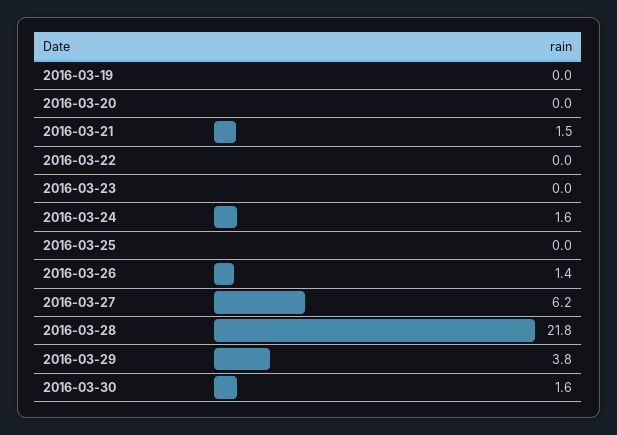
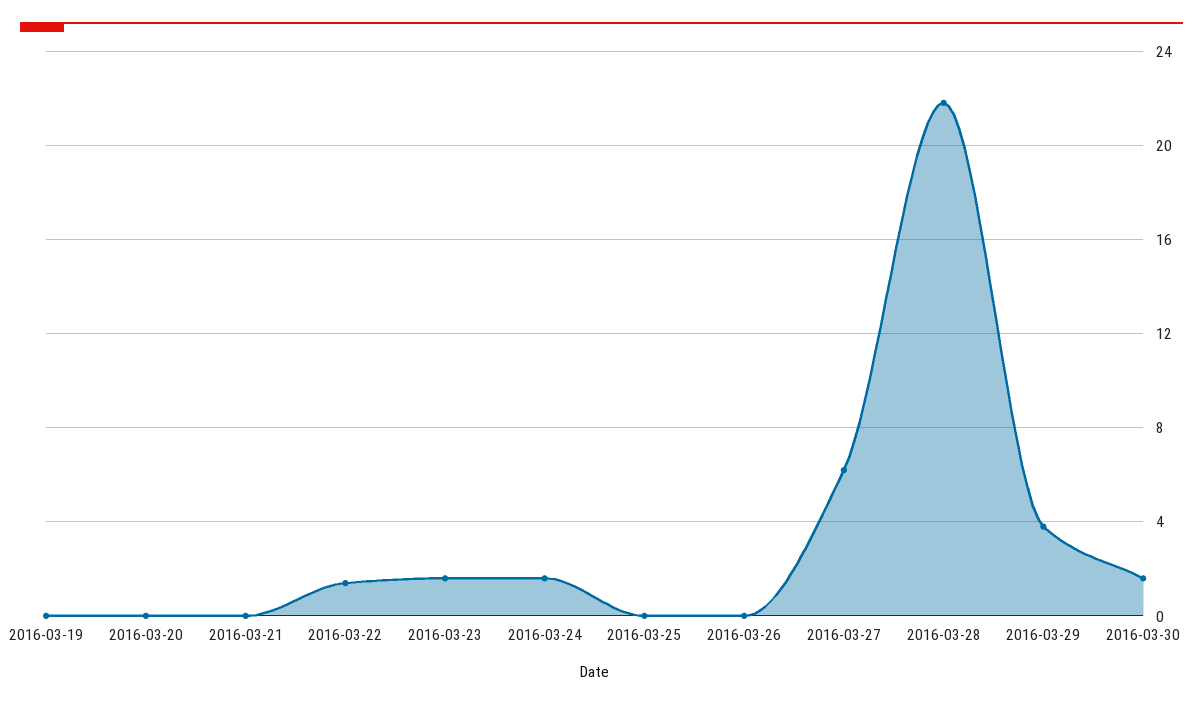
  {
    "2016-03-19": 0,
    "2016-03-20": 0,
-   "2016-03-21": 1.5,
+   "2016-03-21": 0,
-   "2016-03-22": 0,
+   "2016-03-22": 1.5,
-   "2016-03-23": 0,
+   "2016-03-23": 1.5,
    "2016-03-24": 1.6,
    "2016-03-25": 0,
-   "2016-03-26": 1.4,
+   "2016-03-26": 0,
    "2016-03-27": 6.2,
    "2016-03-28": 21.8,
    "2016-03-29": 3.8,
    "2016-03-30": 1.6
  }

